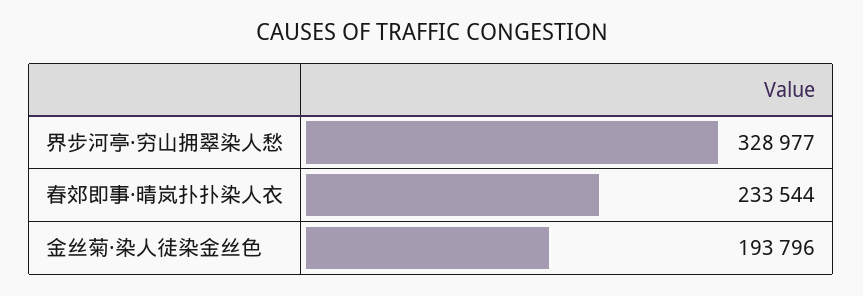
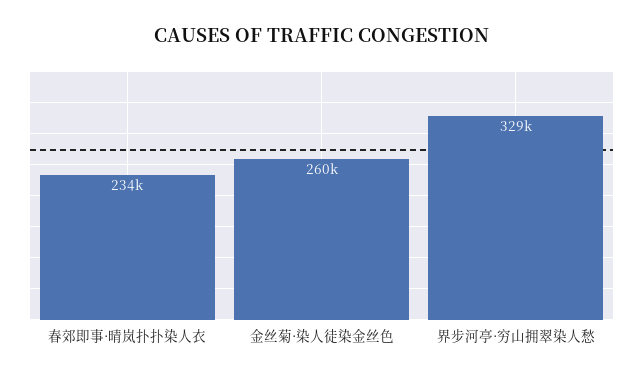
  {
    "界步河亭·穷山拥翠染人愁": 328977,
    "春郊即事·晴岚扑扑染人衣": 233544,
-   "金丝菊·染人徒染金丝色": 193796
+   "金丝菊·染人徒染金丝色": 260000
  }

